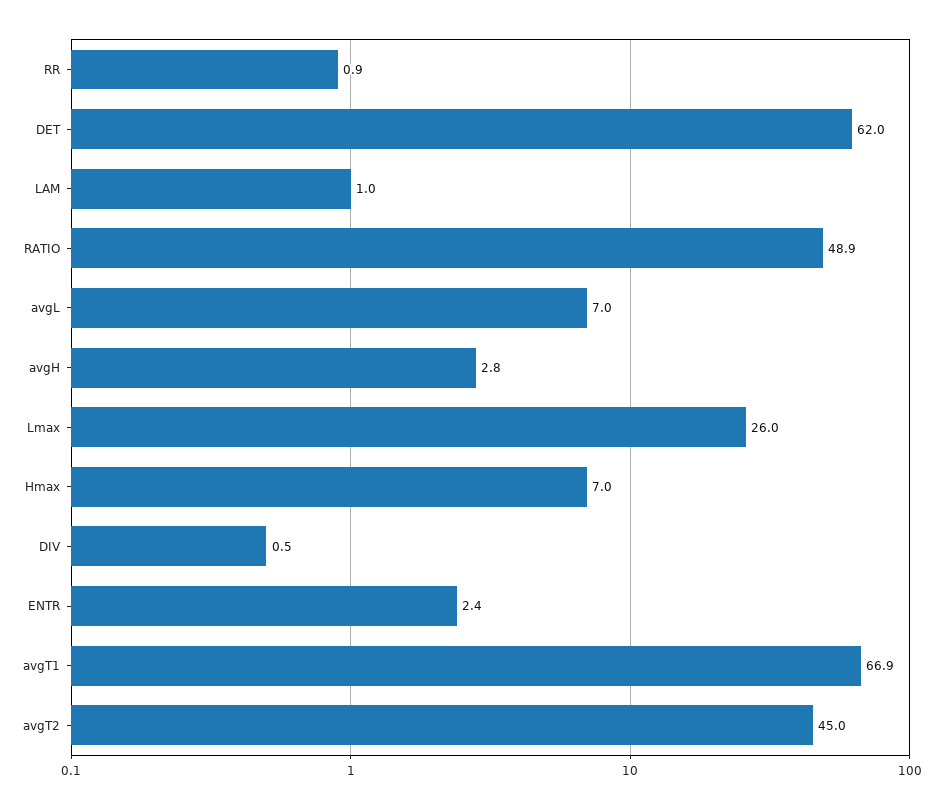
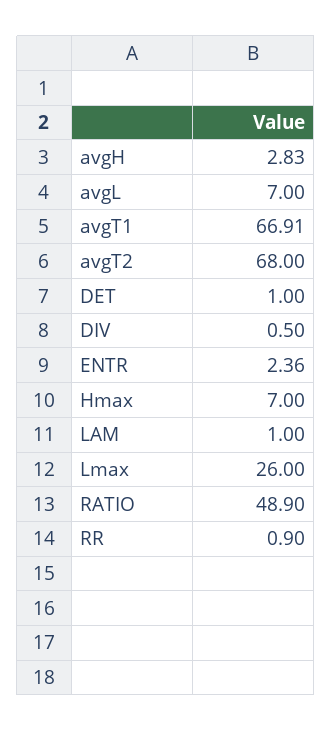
  {
    "RR": 0.9,
-   "DET": 62,
+   "DET": 1,
    "LAM": 1,
    "RATIO": 48.9,
    "avgL": 7,
    "avgH": 2.83,
    "Lmax": 26,
    "Hmax": 7,
    "DIV": 0.5,
    "ENTR": 2.36,
    "avgT1": 66.91,
-   "avgT2": 45
+   "avgT2": 68
  }

